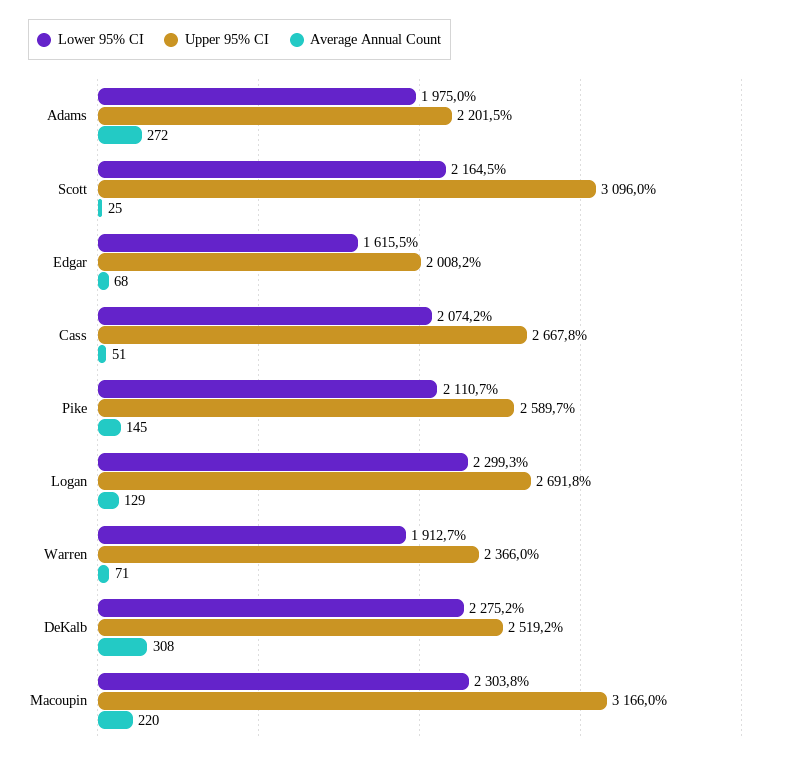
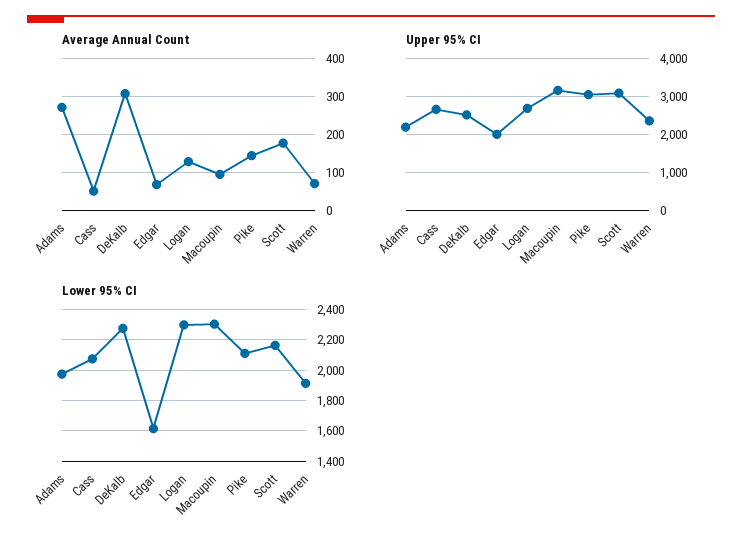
  {
    "Lower 95% CI": {
      "Adams": 1975,
      "Scott": 2164.5,
      "Edgar": 1615.5,
      "Cass": 2074.2,
      "Pike": 2110.7,
      "Logan": 2299.3,
      "Warren": 1912.7,
      "DeKalb": 2275.2,
      "Macoupin": 2303.8
    },
    "Upper 95% CI": {
      "Adams": 2201.5,
      "Scott": 3096,
      "Edgar": 2008.2,
      "Cass": 2667.8,
-     "Pike": 2589.7,
+     "Pike": 3000,
      "Logan": 2691.8,
      "Warren": 2366,
      "DeKalb": 2519.2,
      "Macoupin": 3166
    },
    "Average Annual Count": {
      "Adams": 272,
-     "Scott": 25,
+     "Scott": 180,
      "Edgar": 68,
      "Cass": 51,
      "Pike": 145,
      "Logan": 129,
      "Warren": 71,
      "DeKalb": 308,
-     "Macoupin": 220
+     "Macoupin": 100
    }
  }

